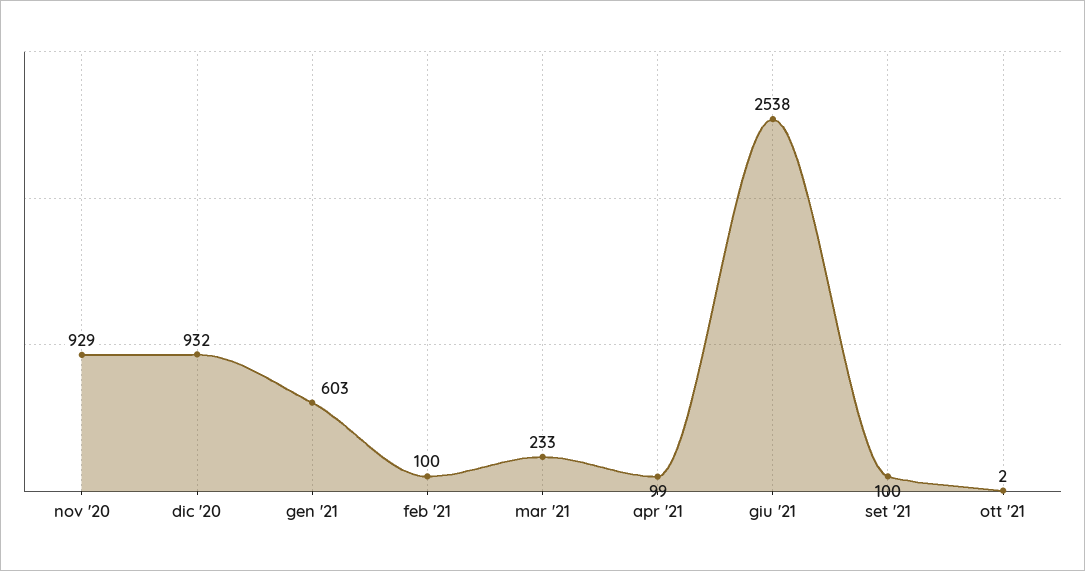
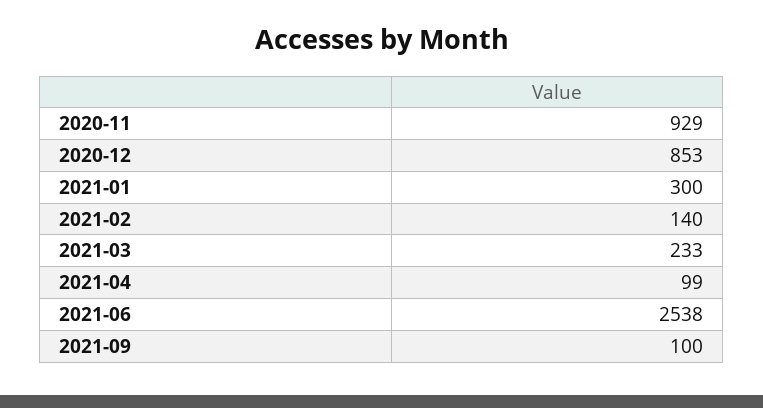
  {
    "nov '20": 929,
-   "dic '20": 932,
+   "dic '20": 853,
-   "gen '21": 603,
+   "gen '21": 300,
-   "feb '21": 100,
+   "feb '21": 140,
    "mar '21": 233,
    "apr '21": 99,
    "giu '21": 2538,
-   "set '21": 100,
+   "set '21": 100
-   "ott '21": 2
  }

